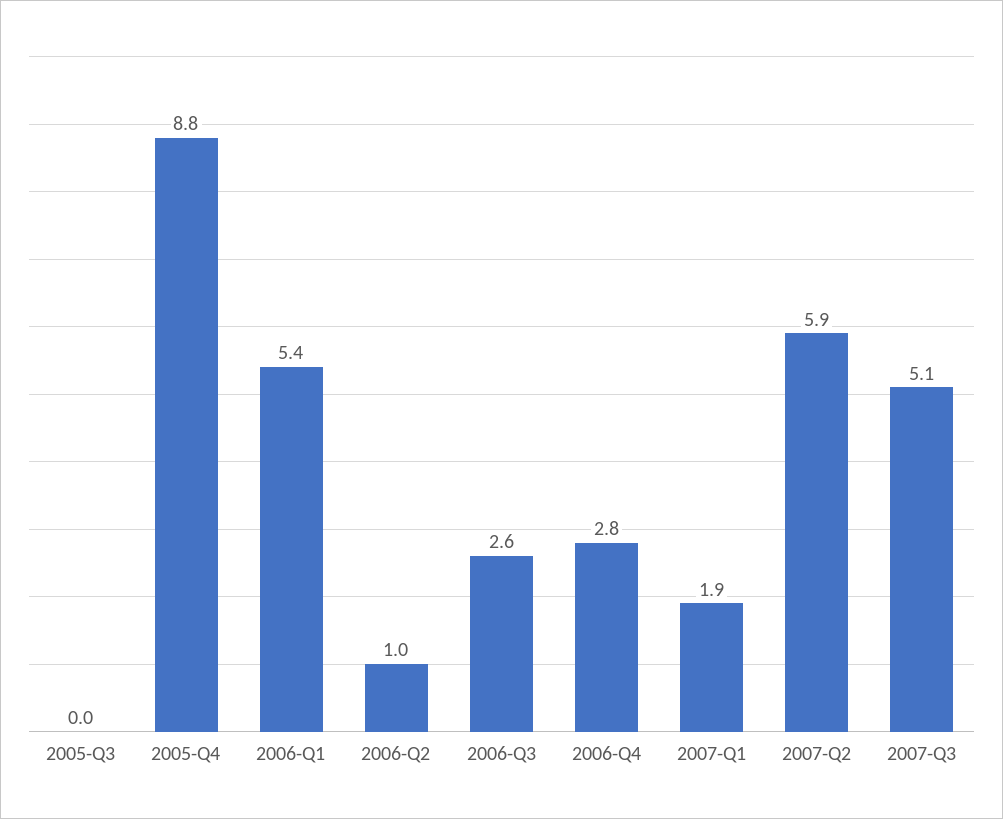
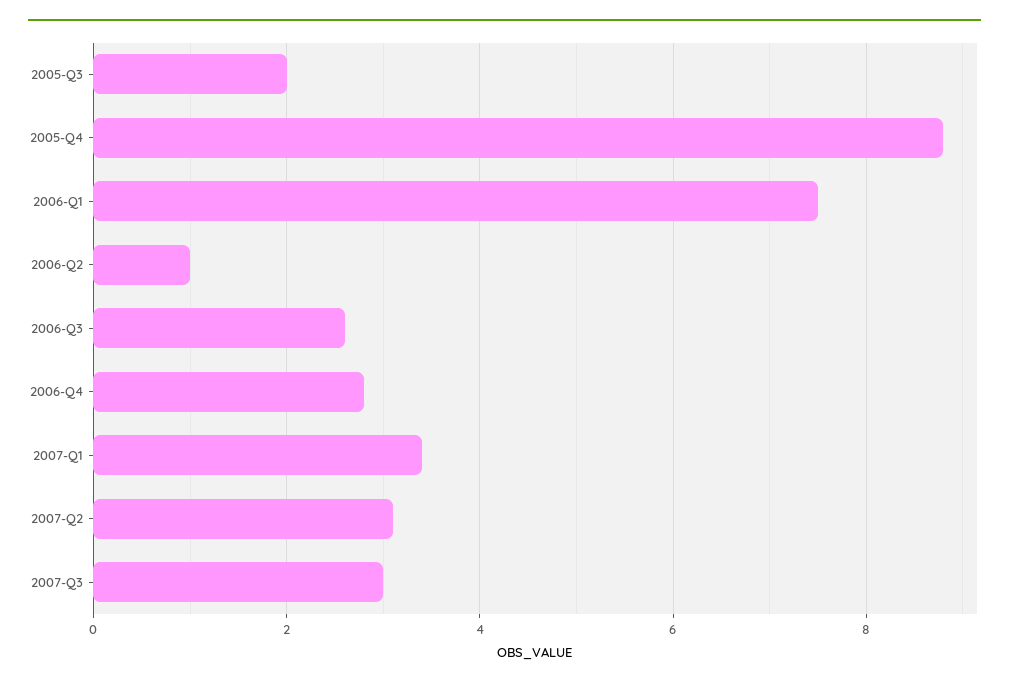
  {
-   "2005-Q3": 0,
+   "2005-Q3": 2,
    "2005-Q4": 8.8,
-   "2006-Q1": 5.4,
+   "2006-Q1": 7.5,
    "2006-Q2": 1,
    "2006-Q3": 2.6,
    "2006-Q4": 2.8,
-   "2007-Q1": 1.9,
+   "2007-Q1": 3.5,
-   "2007-Q2": 5.9,
+   "2007-Q2": 3,
-   "2007-Q3": 5.1
+   "2007-Q3": 3
  }

